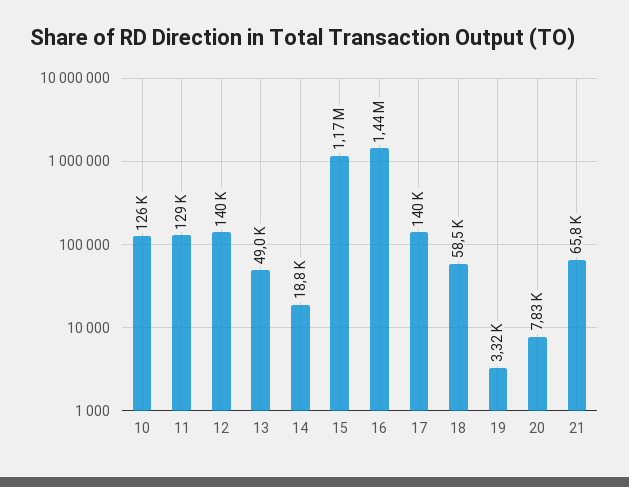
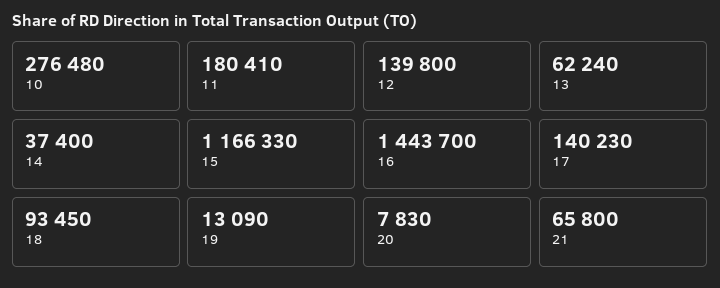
  {
-   "10": 126000,
+   "10": 276480,
-   "11": 129000,
+   "11": 180410,
    "12": 139800,
-   "13": 49000,
+   "13": 62240,
-   "14": 18800,
+   "14": 37400,
    "15": 1166330,
    "16": 1443700,
    "17": 140230,
-   "18": 58500,
+   "18": 93450,
-   "19": 3320,
+   "19": 13090,
    "20": 7830,
    "21": 65800
  }

